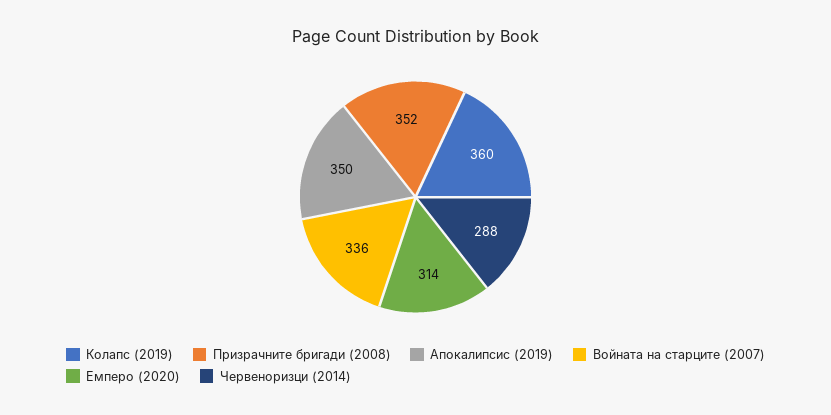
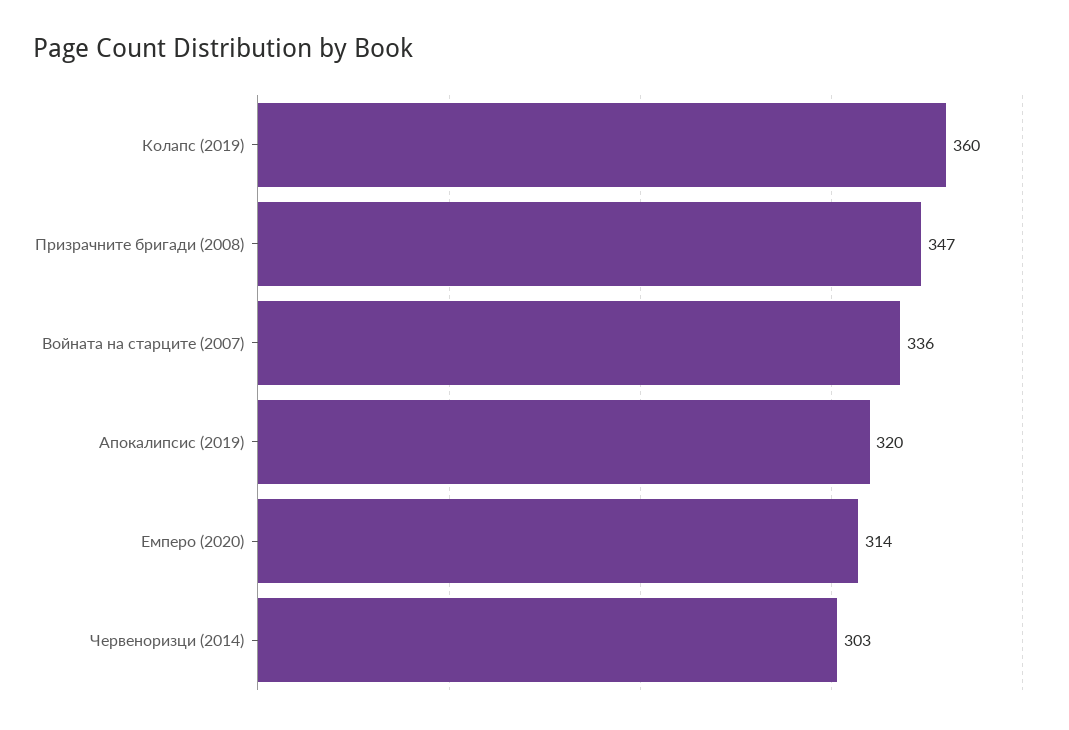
  {
    "Колапс (2019)": 360,
-   "Призрачните бригади (2008)": 352,
+   "Призрачните бригади (2008)": 347,
-   "Апокалипсис (2019)": 350,
+   "Апокалипсис (2019)": 320,
    "Войната на старците (2007)": 336,
    "Емперо (2020)": 314,
-   "Червеноризци (2014)": 288
+   "Червеноризци (2014)": 303
  }

